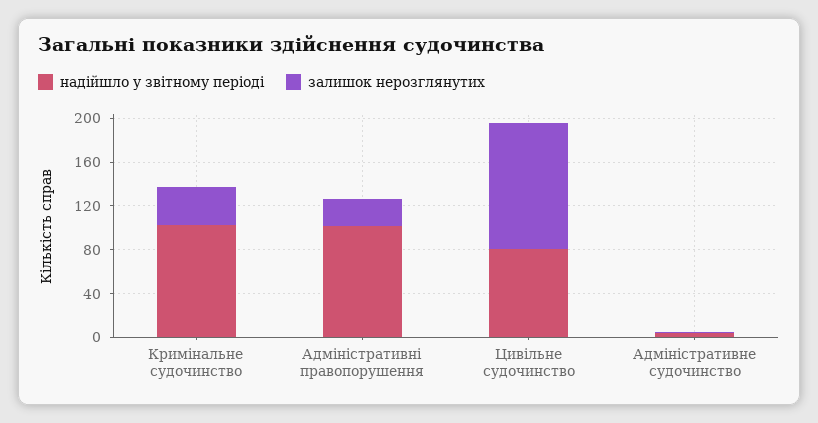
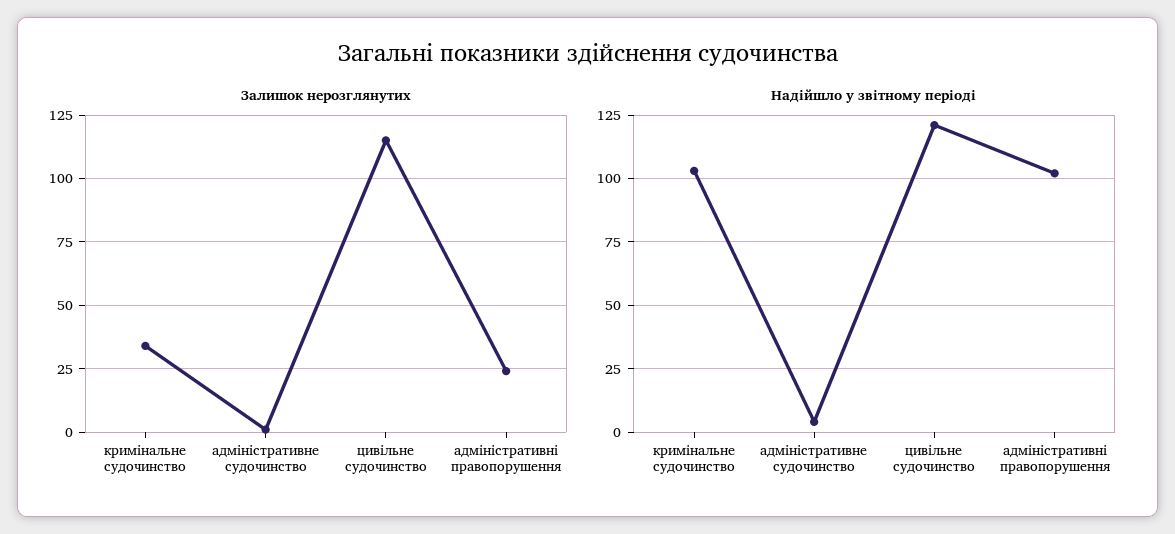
  {
    "надійшло у звітному періоді": {
      "Кримінальне судочинство": 105,
      "Адміністративні правопорушення": 100,
-     "Цивільне судочинство": 80,
+     "Цивільне судочинство": 120,
      "Адміністративне судочинство": 5
    },
    "залишок нерозглянутих": {
      "Кримінальне судочинство": 35,
      "Адміністративні правопорушення": 25,
      "Цивільне судочинство": 115,
      "Адміністративне судочинство": 0
    }
  }

